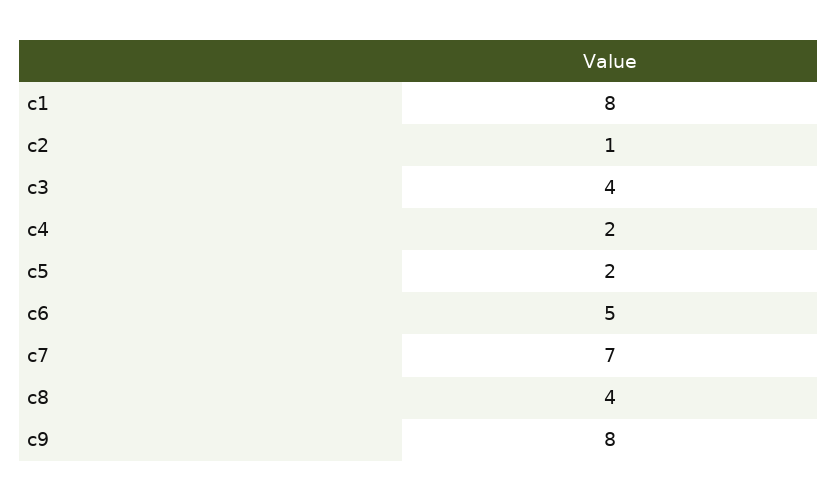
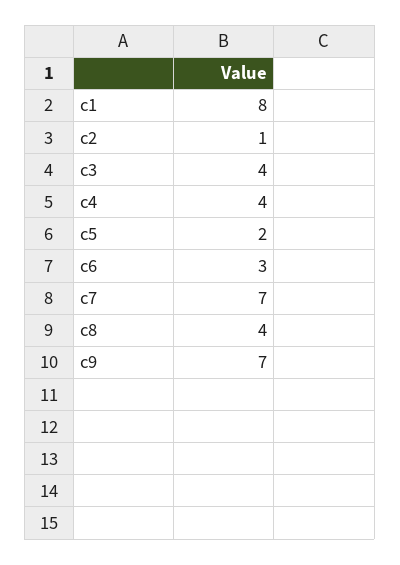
  {
    "c1": 8,
    "c2": 1,
    "c3": 4,
-   "c4": 2,
+   "c4": 4,
    "c5": 2,
-   "c6": 5,
+   "c6": 3,
    "c7": 7,
    "c8": 4,
-   "c9": 8
+   "c9": 7
  }

